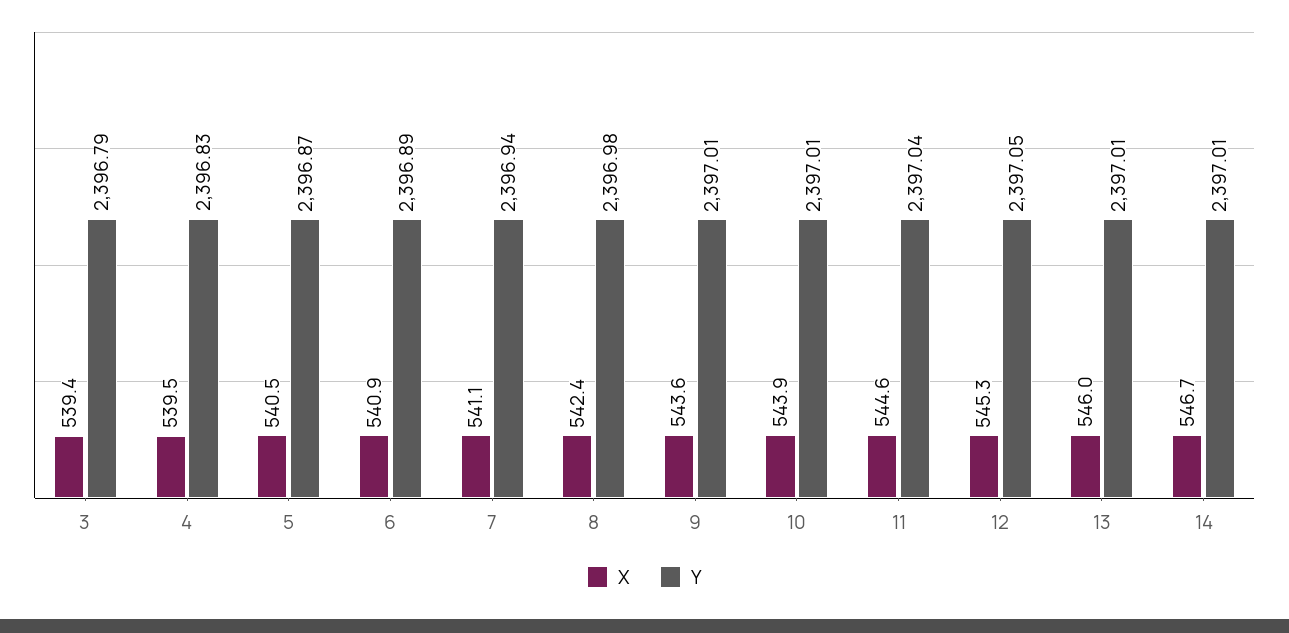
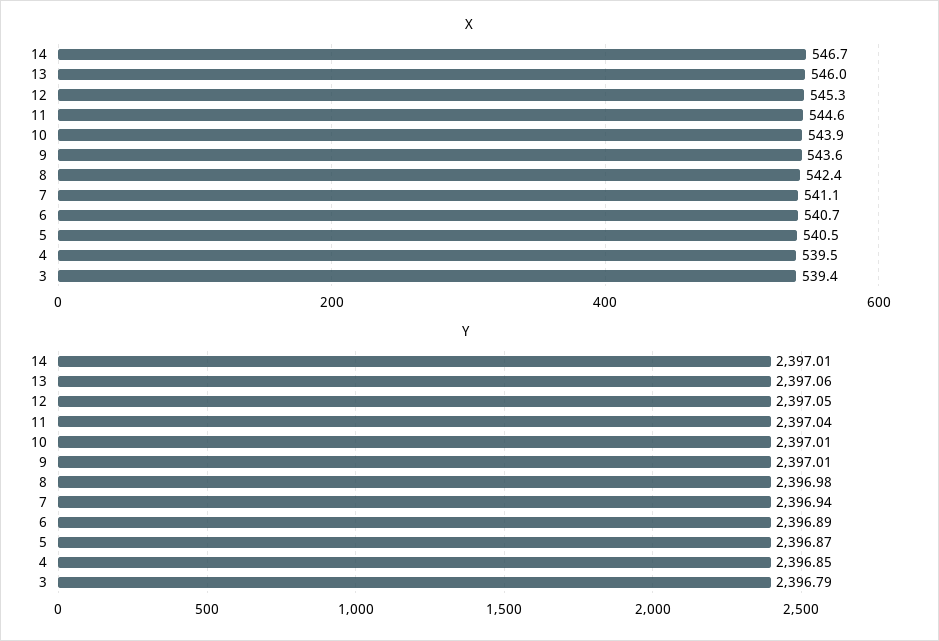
  {
    "X": {
      "3": 539.4,
      "4": 539.5,
      "5": 540.5,
-     "6": 540.9,
+     "6": 540.7,
      "7": 541.1,
      "8": 542.4,
      "9": 543.6,
      "10": 543.9,
      "11": 544.6,
      "12": 545.3,
      "13": 546,
      "14": 546.7
    },
    "Y": {
      "3": 2396.79,
-     "4": 2396.83,
+     "4": 2396.85,
      "5": 2396.87,
      "6": 2396.89,
      "7": 2396.94,
      "8": 2396.98,
      "9": 2397.01,
      "10": 2397.01,
      "11": 2397.04,
      "12": 2397.05,
-     "13": 2397.01,
+     "13": 2397.06,
      "14": 2397.01
    }
  }

